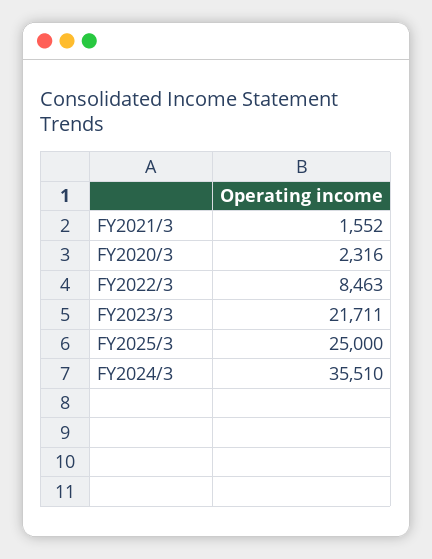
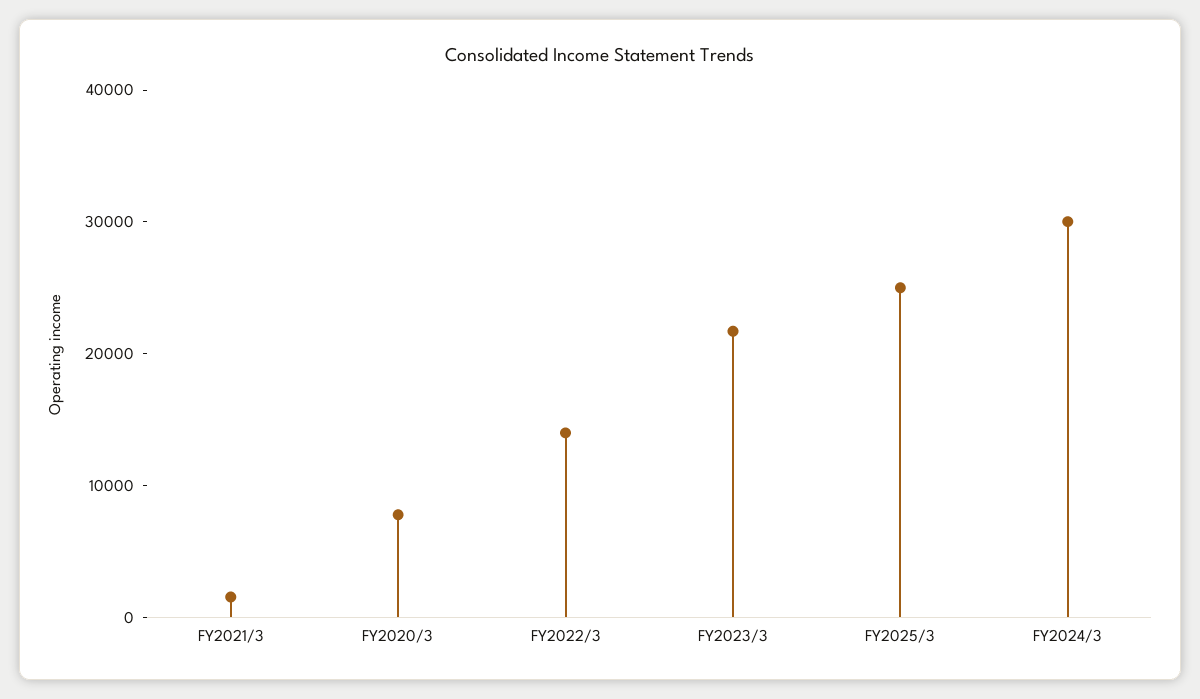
  {
    "FY2021/3": 1552,
-   "FY2020/3": 2316,
+   "FY2020/3": 8000,
-   "FY2022/3": 8463,
+   "FY2022/3": 14000,
    "FY2023/3": 21711,
    "FY2025/3": 25000,
-   "FY2024/3": 35510
+   "FY2024/3": 30000
  }

